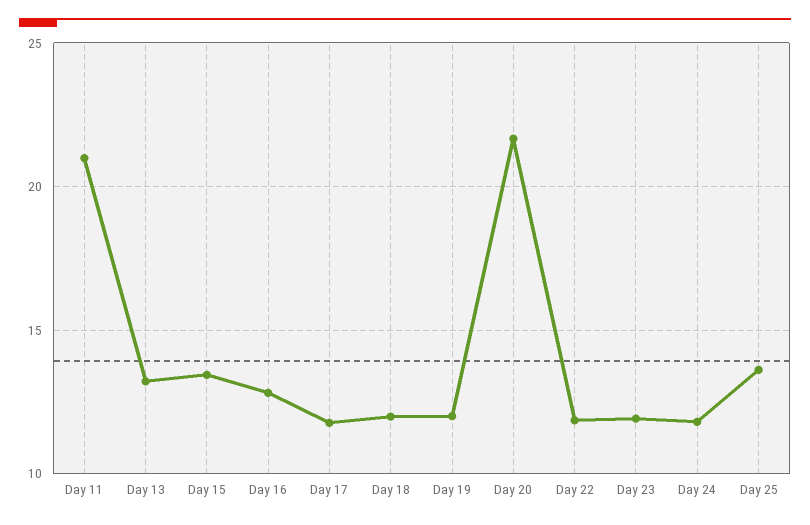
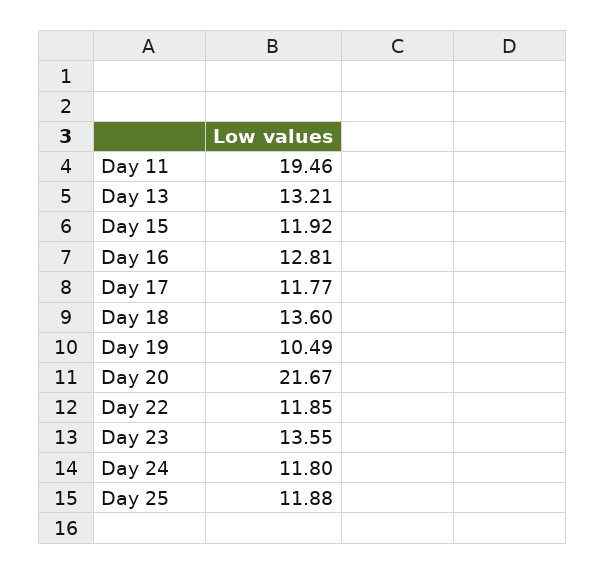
  {
-   "Day 11": 21,
+   "Day 11": 19.46,
    "Day 13": 13.21,
-   "Day 15": 13.5,
+   "Day 15": 11.92,
    "Day 16": 12.81,
    "Day 17": 11.77,
-   "Day 18": 12,
+   "Day 18": 13.6,
-   "Day 19": 12,
+   "Day 19": 10.49,
    "Day 20": 21.67,
    "Day 22": 11.85,
-   "Day 23": 12,
+   "Day 23": 13.55,
    "Day 24": 11.8,
-   "Day 25": 13.5
+   "Day 25": 11.88
  }

